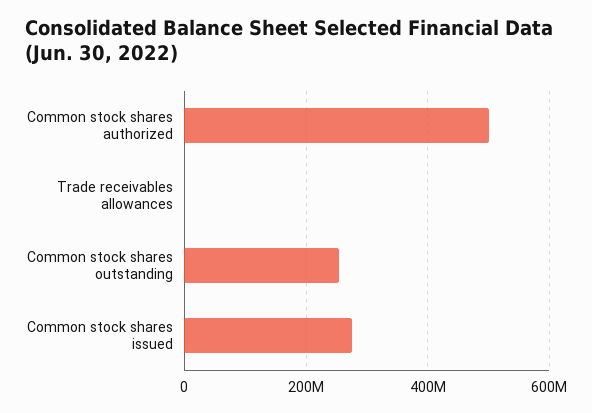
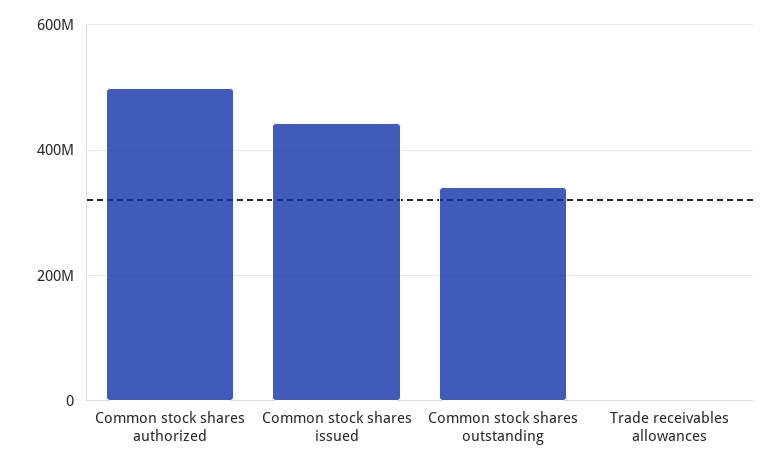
  {
    "Common stock shares authorized": 500000000,
    "Trade receivables allowances": 0,
-   "Common stock shares outstanding": 260000000,
+   "Common stock shares outstanding": 340000000,
-   "Common stock shares issued": 280000000
+   "Common stock shares issued": 440000000
  }

